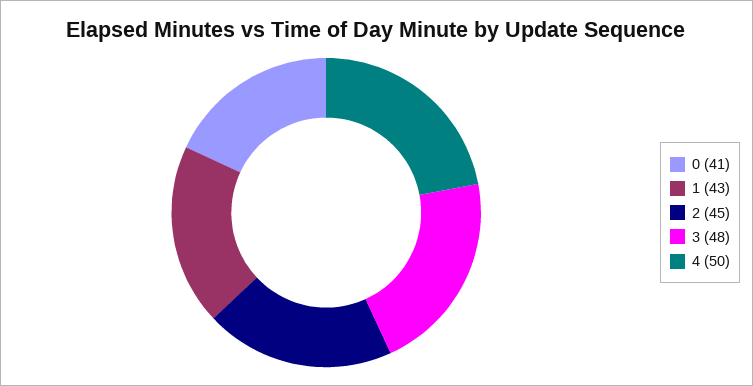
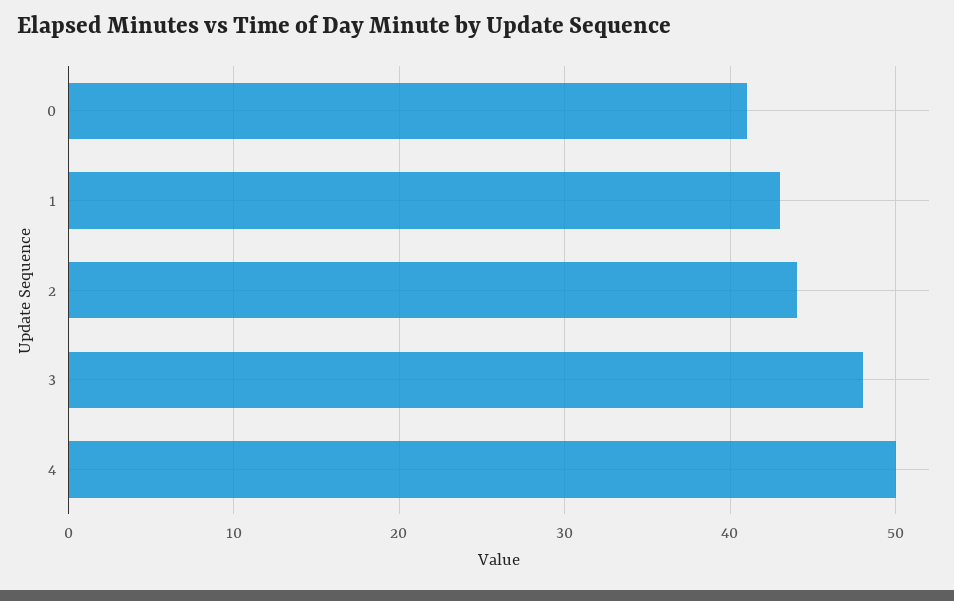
  {
    "0": 41,
    "1": 43,
-   "2": 45,
+   "2": 44,
    "3": 48,
    "4": 50
  }

